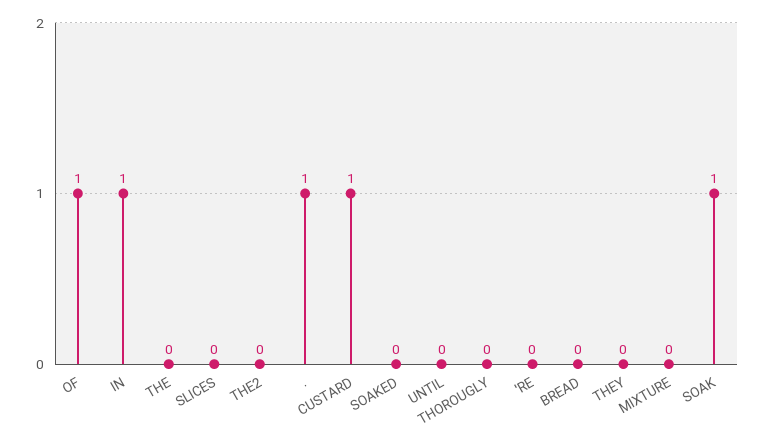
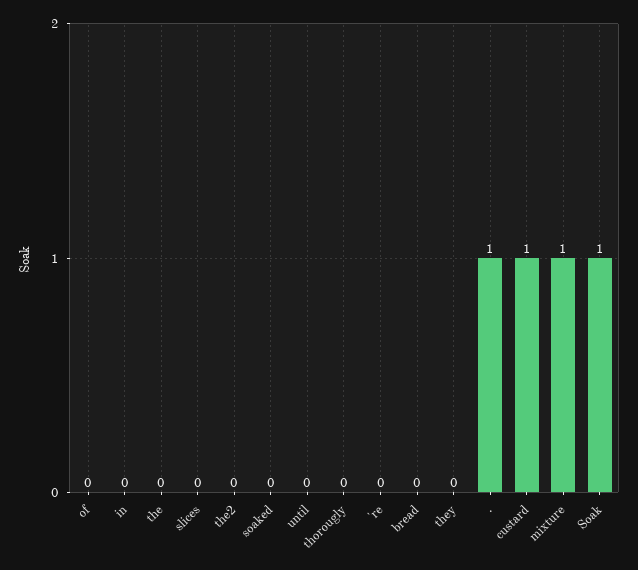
  {
-   "OF": 1,
+   "OF": 0,
-   "IN": 1,
+   "IN": 0,
    "THE": 0,
    "SLICES": 0,
    "THE2": 0,
    ".": 1,
    "CUSTARD": 1,
    "SOAKED": 0,
    "UNTIL": 0,
    "THOROUGLY": 0,
    "'RE": 0,
    "BREAD": 0,
    "THEY": 0,
-   "MIXTURE": 0,
+   "MIXTURE": 1,
    "SOAK": 1
  }

